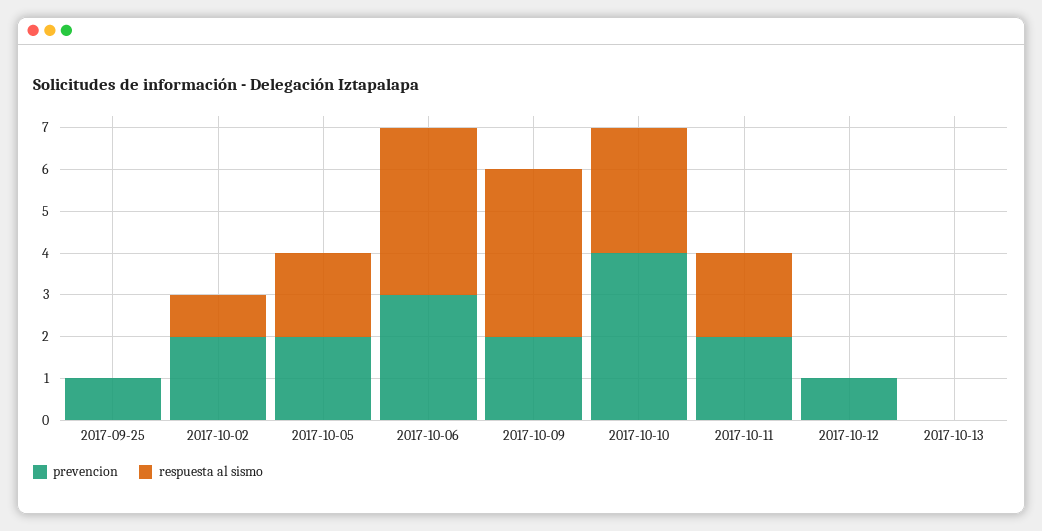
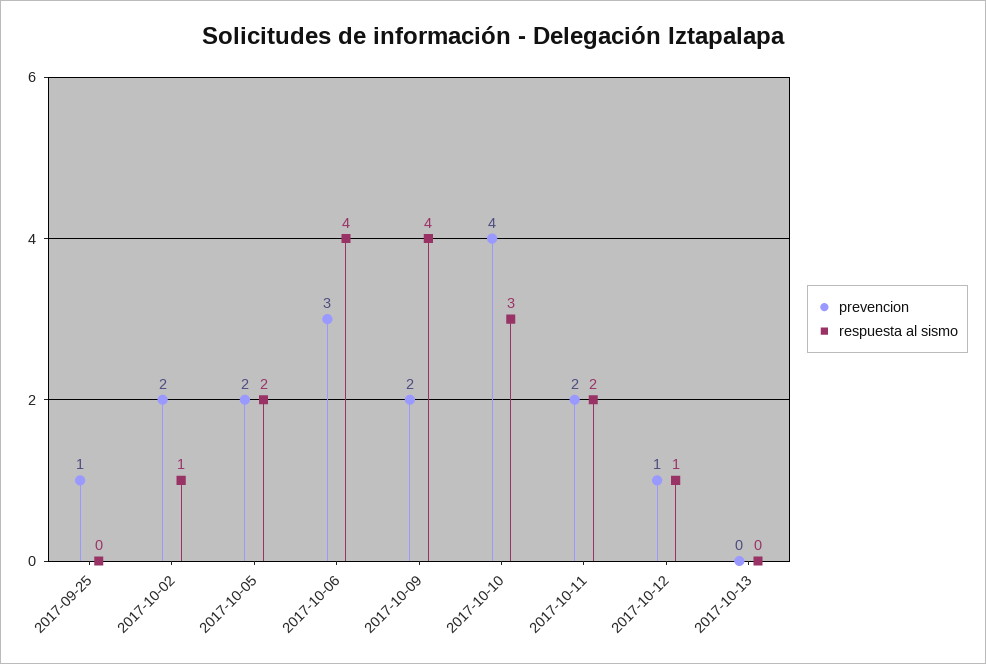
  {
    "prevencion": {
      "2017-09-25": 1,
      "2017-10-02": 2,
      "2017-10-05": 2,
      "2017-10-06": 3,
      "2017-10-09": 2,
      "2017-10-10": 4,
      "2017-10-11": 2,
      "2017-10-12": 1,
      "2017-10-13": 0
    },
    "respuesta al sismo": {
      "2017-09-25": 0,
      "2017-10-02": 1,
      "2017-10-05": 2,
      "2017-10-06": 4,
      "2017-10-09": 4,
      "2017-10-10": 3,
      "2017-10-11": 2,
-     "2017-10-12": 0,
+     "2017-10-12": 1,
      "2017-10-13": 0
    }
  }

